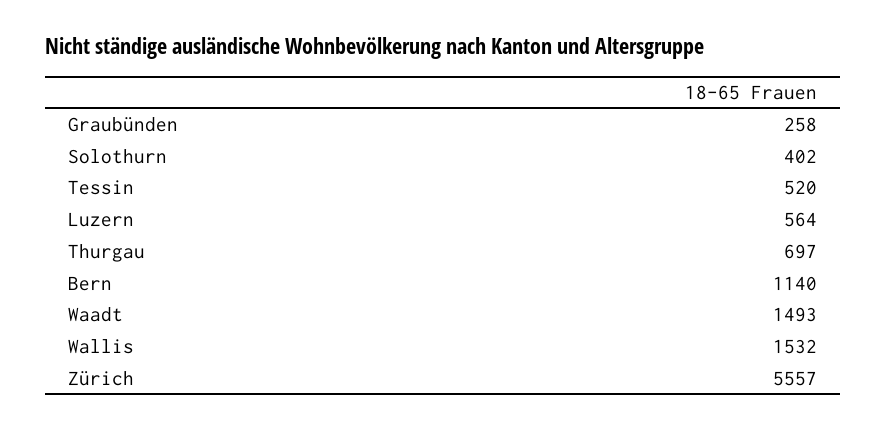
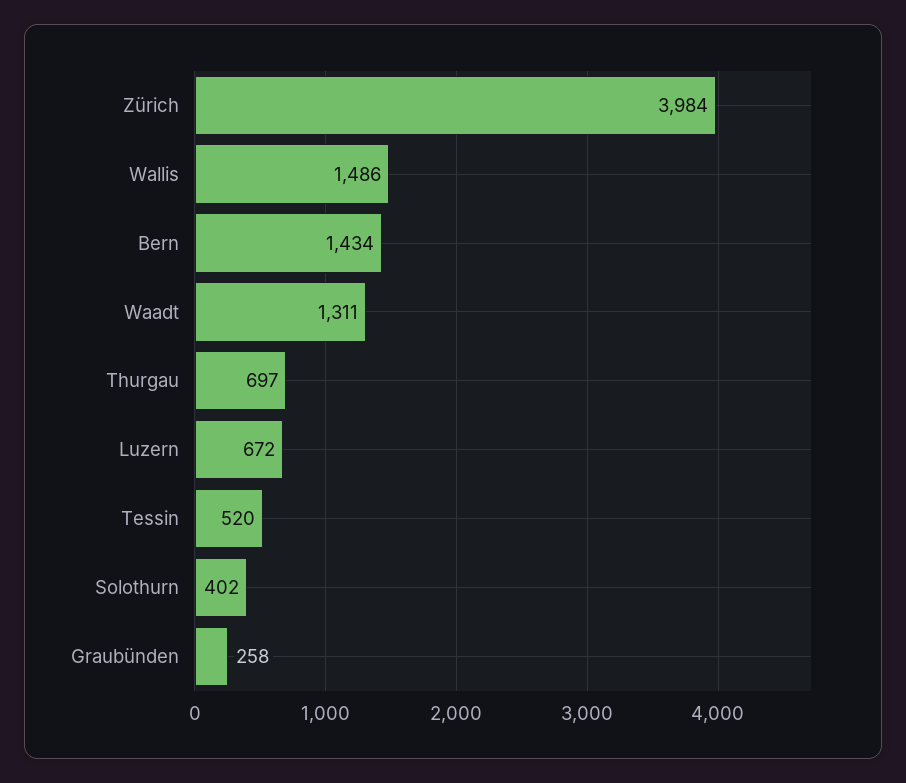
  {
    "Graubünden": 258,
    "Solothurn": 402,
    "Tessin": 520,
-   "Luzern": 564,
+   "Luzern": 672,
    "Thurgau": 697,
-   "Bern": 1140,
+   "Bern": 1434,
-   "Waadt": 1493,
+   "Waadt": 1311,
-   "Wallis": 1532,
+   "Wallis": 1486,
-   "Zürich": 5557
+   "Zürich": 3984
  }

